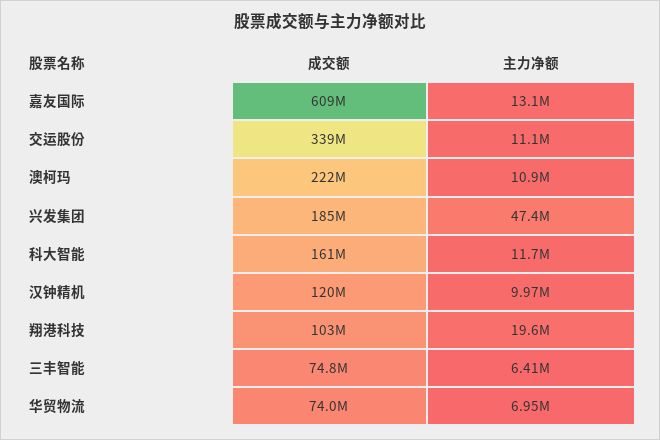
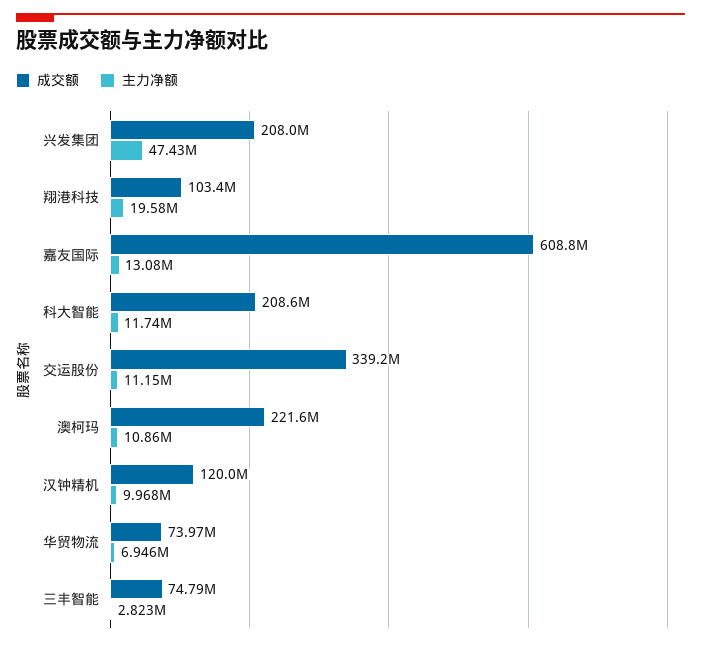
  {
    "成交额": {
      "嘉友国际": 608800000,
      "交运股份": 339200000,
      "澳柯玛": 221600000,
-     "兴发集团": 185000000,
+     "兴发集团": 208000000,
-     "科大智能": 161000000,
+     "科大智能": 208600000,
      "汉钟精机": 120000000,
      "翔港科技": 103400000,
      "三丰智能": 74790000,
      "华贸物流": 73970000
    },
    "主力净额": {
      "嘉友国际": 13080000,
      "交运股份": 11150000,
      "澳柯玛": 10860000,
      "兴发集团": 47430000,
      "科大智能": 11740000,
      "汉钟精机": 9968000,
      "翔港科技": 19580000,
-     "三丰智能": 6410000,
+     "三丰智能": 2823000,
      "华贸物流": 6946000
    }
  }

